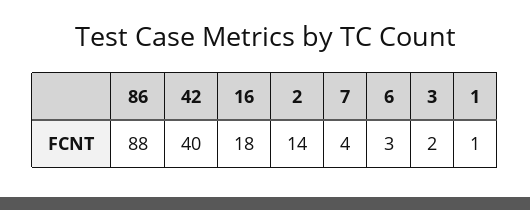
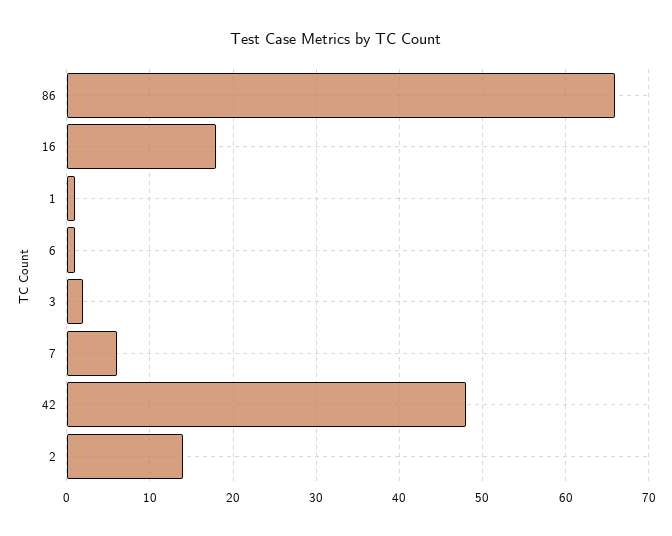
  {
-   "86": 88,
+   "86": 66,
-   "42": 40,
+   "42": 48,
    "16": 18,
    "2": 14,
-   "7": 4,
+   "7": 6,
-   "6": 3,
+   "6": 1,
    "3": 2,
    "1": 1
  }

